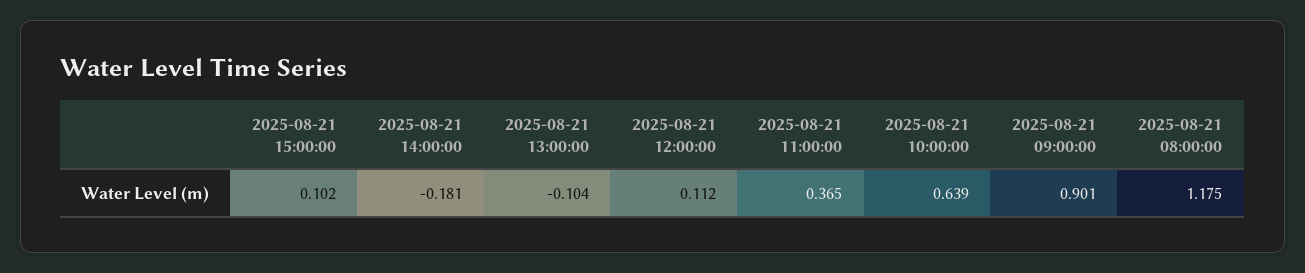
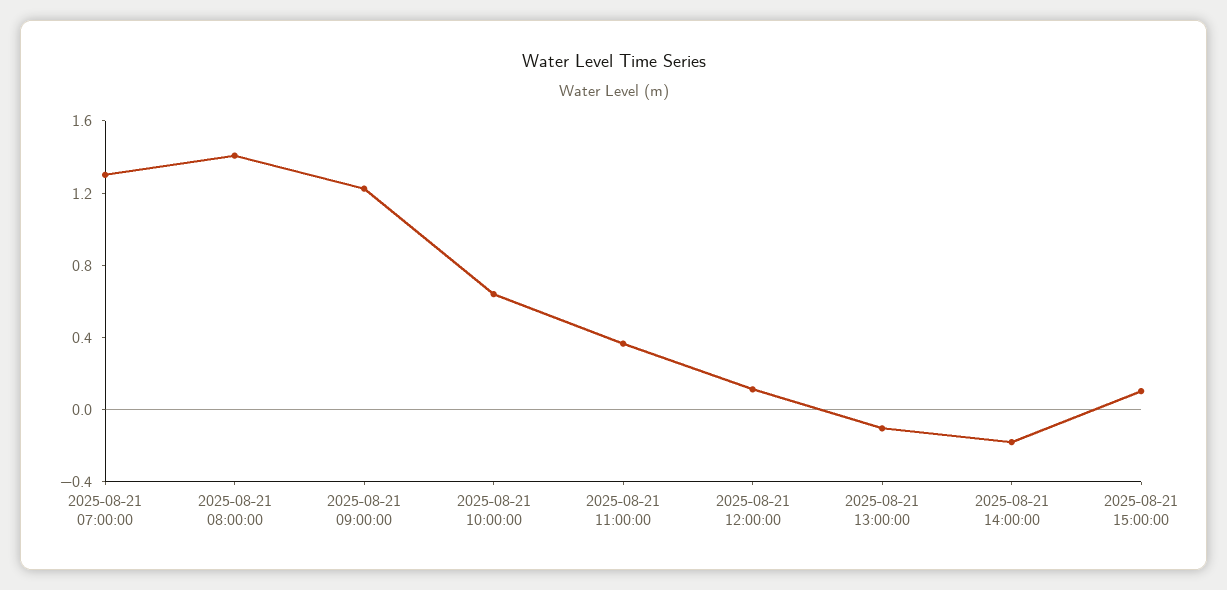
  {
    "2025-08-21 15:00:00": 0.102,
    "2025-08-21 14:00:00": -0.181,
    "2025-08-21 13:00:00": -0.104,
    "2025-08-21 12:00:00": 0.112,
    "2025-08-21 11:00:00": 0.365,
    "2025-08-21 10:00:00": 0.639,
-   "2025-08-21 09:00:00": 0.901,
+   "2025-08-21 09:00:00": 1.2,
-   "2025-08-21 08:00:00": 1.175
+   "2025-08-21 08:00:00": 1.4,
+   "2025-08-21 07:00:00": 1.3
  }

